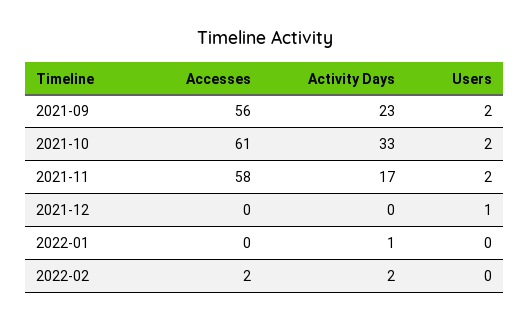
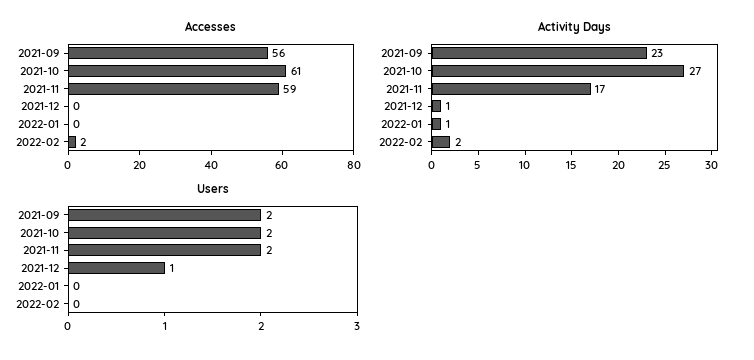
  {
    "Accesses": {
      "2021-09": 56,
      "2021-10": 61,
-     "2021-11": 58,
+     "2021-11": 59,
      "2021-12": 0,
      "2022-01": 0,
      "2022-02": 2
    },
    "Activity Days": {
      "2021-09": 23,
-     "2021-10": 33,
+     "2021-10": 27,
      "2021-11": 17,
-     "2021-12": 0,
+     "2021-12": 1,
      "2022-01": 1,
      "2022-02": 2
    },
    "Users": {
      "2021-09": 2,
      "2021-10": 2,
      "2021-11": 2,
      "2021-12": 1,
      "2022-01": 0,
      "2022-02": 0
    }
  }

